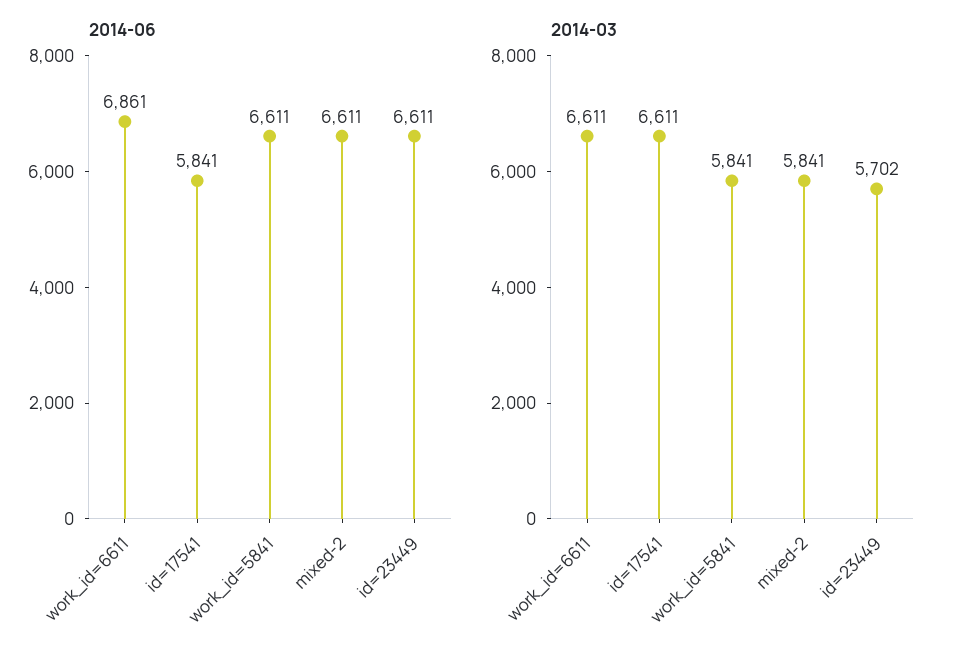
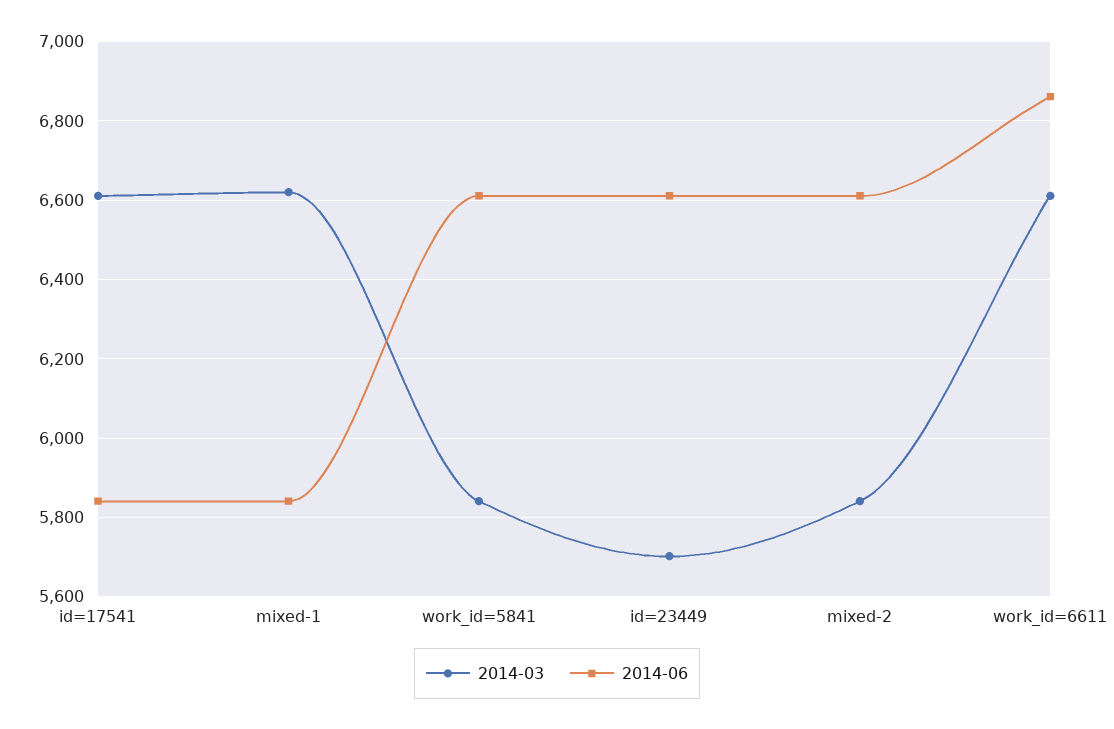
  {
    "2014-06": {
      "work_id=6611": 6861,
      "id=17541": 5841,
      "work_id=5841": 6611,
      "mixed-2": 6611,
-     "id=23449": 6611
+     "id=23449": 6611,
+     "mixed-1": 5840
    },
    "2014-03": {
      "work_id=6611": 6611,
      "id=17541": 6611,
      "work_id=5841": 5841,
      "mixed-2": 5841,
-     "id=23449": 5702
+     "id=23449": 5702,
+     "mixed-1": 6620
    }
  }

